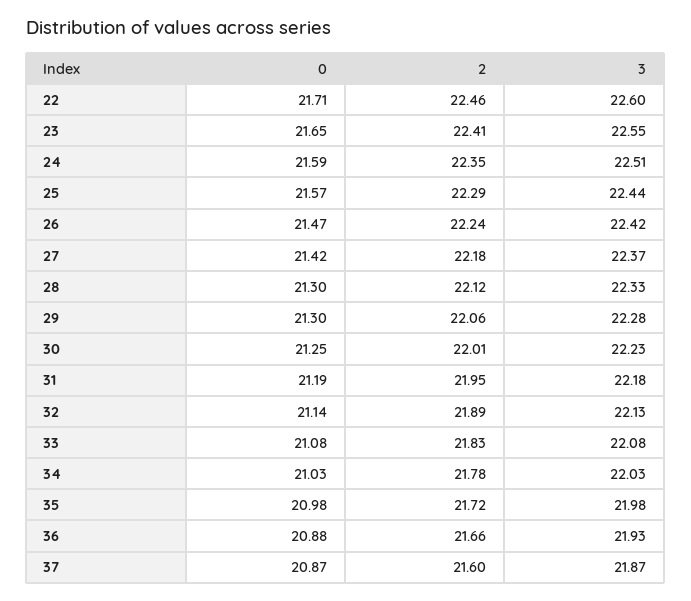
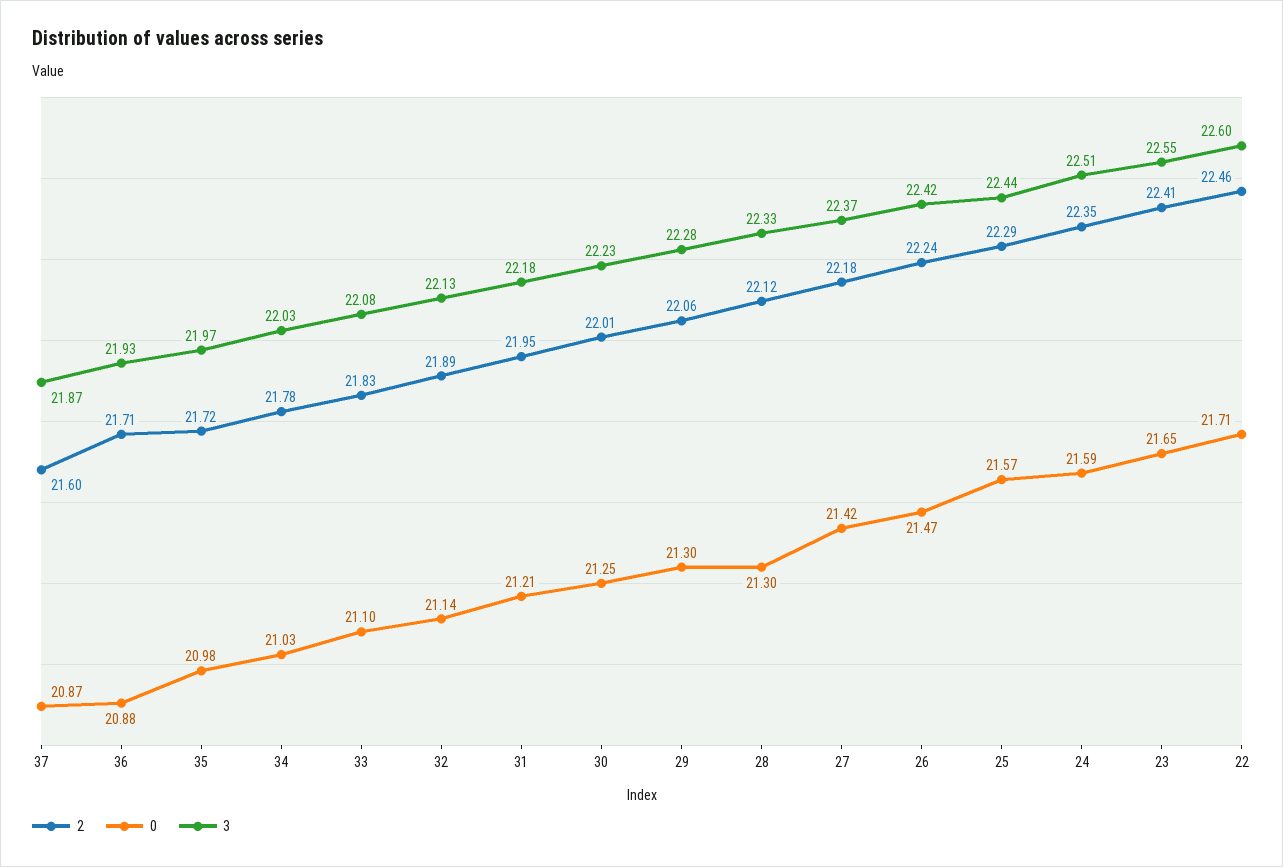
  {
    "0": {
      "22": 21.71,
      "23": 21.65,
      "24": 21.59,
      "25": 21.57,
      "26": 21.47,
      "27": 21.42,
      "28": 21.3,
      "29": 21.3,
      "30": 21.25,
-     "31": 21.19,
+     "31": 21.21,
      "32": 21.14,
-     "33": 21.08,
+     "33": 21.1,
      "34": 21.03,
      "35": 20.98,
      "36": 20.88,
      "37": 20.87
    },
    "2": {
      "22": 22.46,
      "23": 22.41,
      "24": 22.35,
      "25": 22.29,
      "26": 22.24,
      "27": 22.18,
      "28": 22.12,
      "29": 22.06,
      "30": 22.01,
      "31": 21.95,
      "32": 21.89,
      "33": 21.83,
      "34": 21.78,
      "35": 21.72,
-     "36": 21.66,
+     "36": 21.71,
      "37": 21.6
    },
    "3": {
      "22": 22.6,
      "23": 22.55,
      "24": 22.51,
      "25": 22.44,
      "26": 22.42,
      "27": 22.37,
      "28": 22.33,
      "29": 22.28,
      "30": 22.23,
      "31": 22.18,
      "32": 22.13,
      "33": 22.08,
      "34": 22.03,
-     "35": 21.98,
+     "35": 21.97,
      "36": 21.93,
      "37": 21.87
    }
  }

